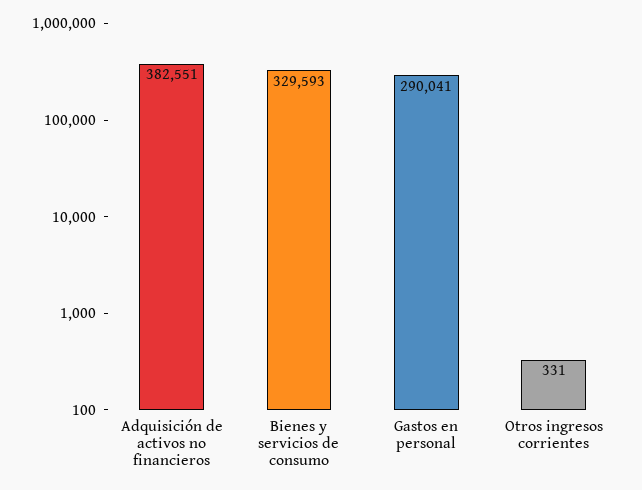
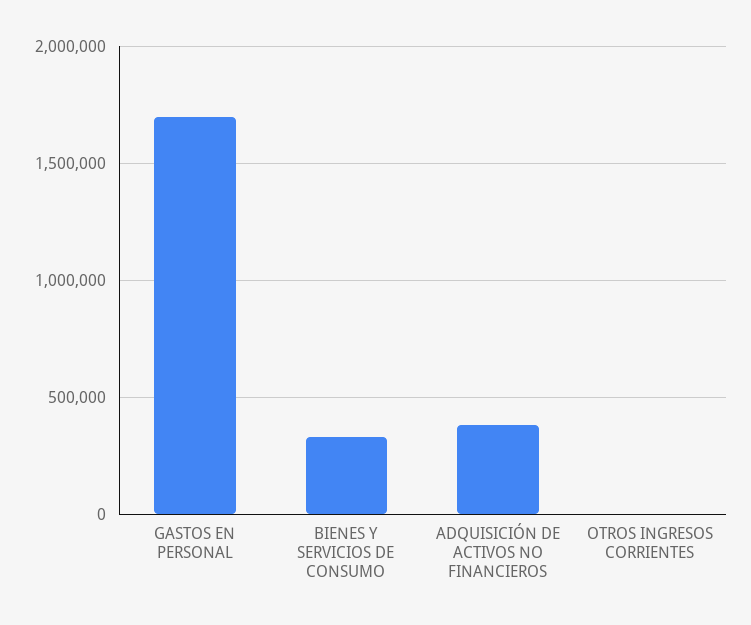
  {
    "Adquisición de activos no financieros": 382551,
    "Bienes y servicios de consumo": 329593,
-   "Gastos en personal": 290041,
+   "Gastos en personal": 1700000,
    "Otros ingresos corrientes": 331
  }

